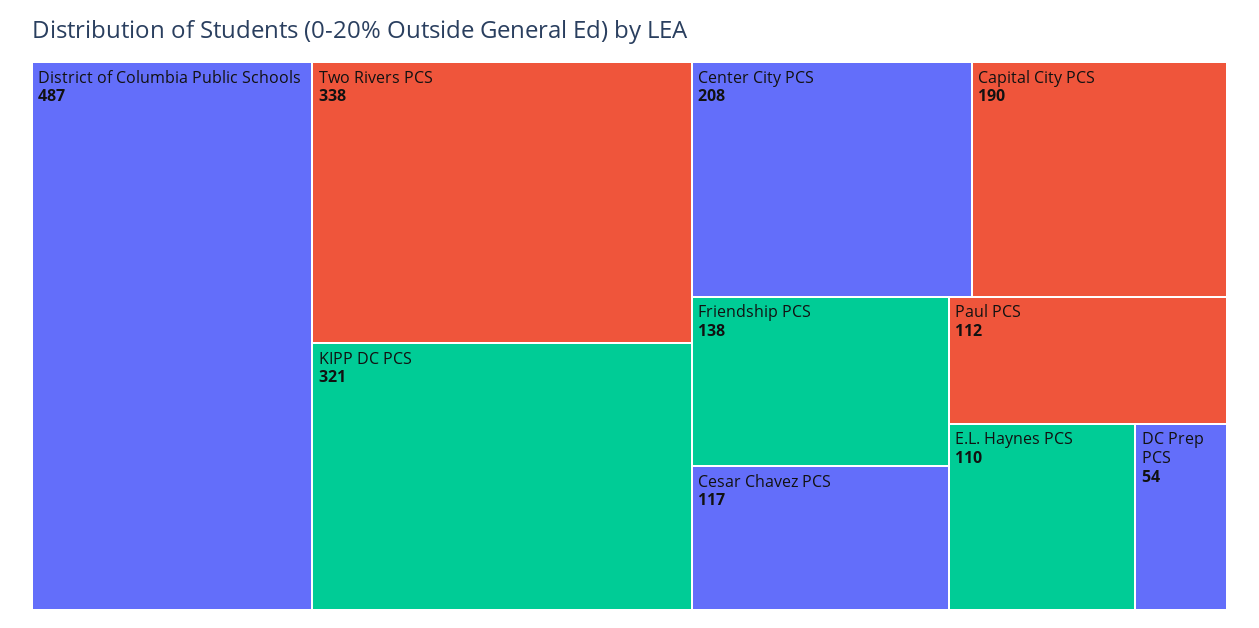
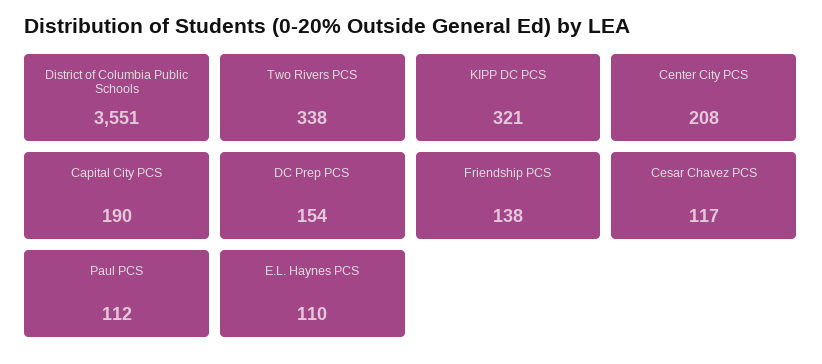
  {
-   "District of Columbia Public Schools": 487,
+   "District of Columbia Public Schools": 3551,
    "Two Rivers PCS": 338,
    "KIPP DC PCS": 321,
    "Center City PCS": 208,
    "Capital City PCS": 190,
    "Friendship PCS": 138,
    "Cesar Chavez PCS": 117,
    "Paul PCS": 112,
    "E.L. Haynes PCS": 110,
-   "DC Prep PCS": 54
+   "DC Prep PCS": 154
  }

